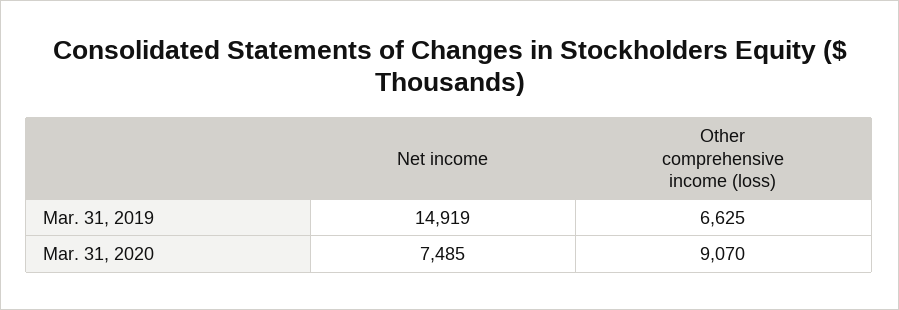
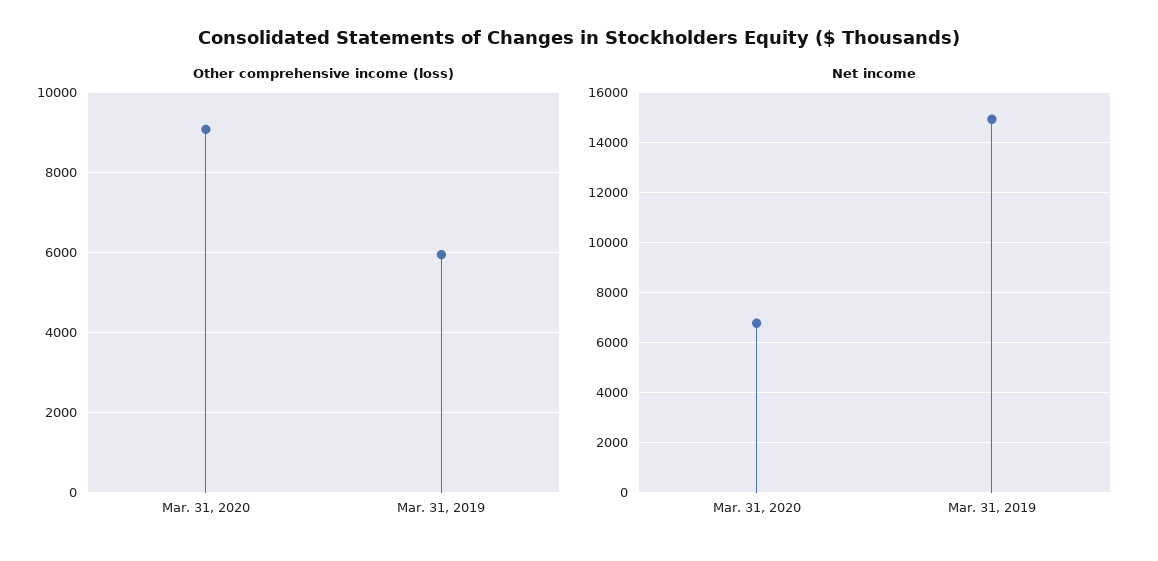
  {
    "Net income": {
      "Mar. 31, 2019": 14919,
-     "Mar. 31, 2020": 7485
+     "Mar. 31, 2020": 6750
    },
    "Other comprehensive income (loss)": {
-     "Mar. 31, 2019": 6625,
+     "Mar. 31, 2019": 6000,
      "Mar. 31, 2020": 9070
    }
  }

